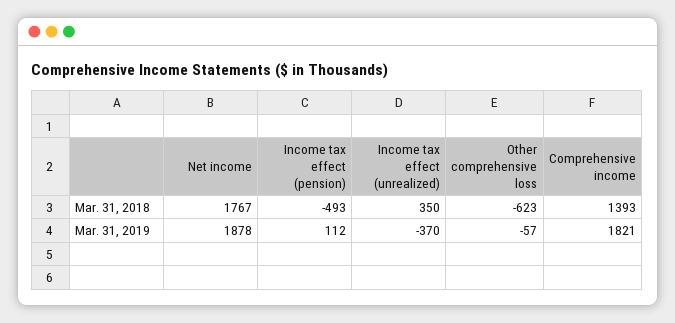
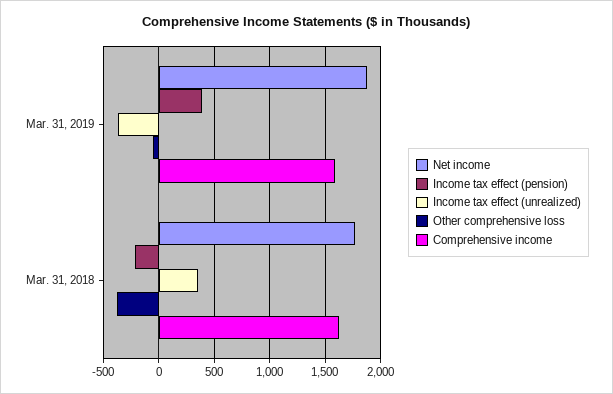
  {
    "Net income": {
      "Mar. 31, 2018": 1767,
      "Mar. 31, 2019": 1878
    },
    "Income tax effect (pension)": {
-     "Mar. 31, 2018": -493,
+     "Mar. 31, 2018": -200,
-     "Mar. 31, 2019": 112
+     "Mar. 31, 2019": 400
    },
    "Income tax effect (unrealized)": {
      "Mar. 31, 2018": 350,
      "Mar. 31, 2019": -370
    },
    "Other comprehensive loss": {
-     "Mar. 31, 2018": -623,
+     "Mar. 31, 2018": -400,
      "Mar. 31, 2019": -57
    },
    "Comprehensive income": {
-     "Mar. 31, 2018": 1393,
+     "Mar. 31, 2018": 1600,
-     "Mar. 31, 2019": 1821
+     "Mar. 31, 2019": 1600
    }
  }

